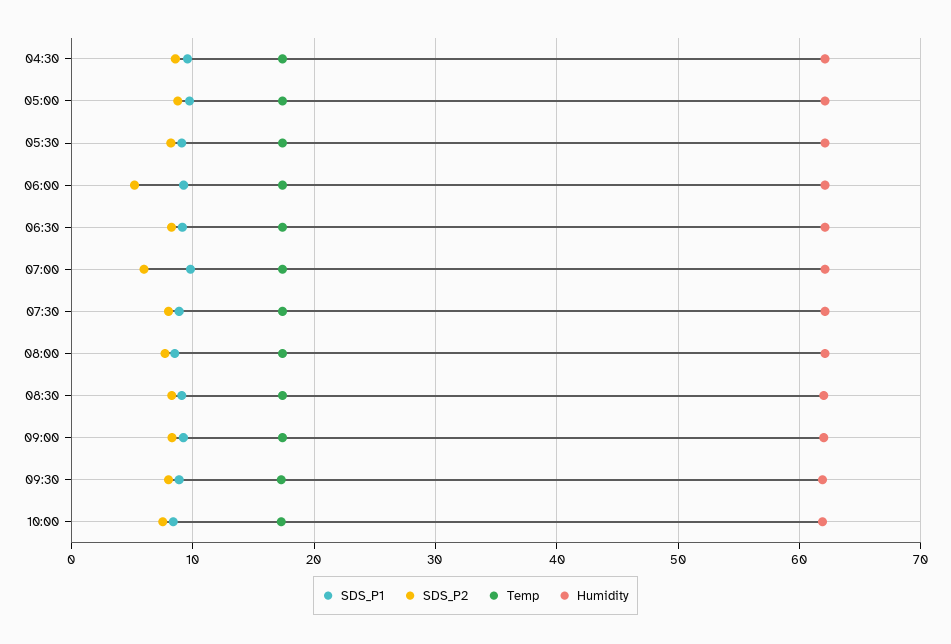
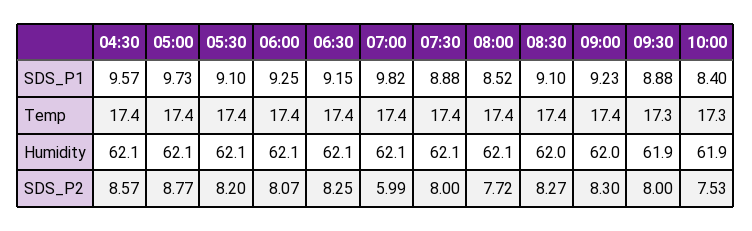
  {
    "SDS_P1": {
      "04:30": 9.57,
      "05:00": 9.73,
      "05:30": 9.1,
      "06:00": 9.25,
      "06:30": 9.15,
      "07:00": 9.82,
      "07:30": 8.88,
      "08:00": 8.52,
      "08:30": 9.1,
      "09:00": 9.23,
      "09:30": 8.88,
      "10:00": 8.4
    },
    "SDS_P2": {
      "04:30": 8.57,
      "05:00": 8.77,
      "05:30": 8.2,
-     "06:00": 5,
+     "06:00": 8.07,
      "06:30": 8.25,
      "07:00": 5.99,
      "07:30": 8,
      "08:00": 7.72,
      "08:30": 8.27,
      "09:00": 8.3,
      "09:30": 8,
      "10:00": 7.53
    },
    "Temp": {
      "04:30": 17.4,
      "05:00": 17.4,
      "05:30": 17.4,
      "06:00": 17.4,
      "06:30": 17.4,
      "07:00": 17.4,
      "07:30": 17.4,
      "08:00": 17.4,
      "08:30": 17.4,
      "09:00": 17.4,
      "09:30": 17.3,
      "10:00": 17.3
    },
    "Humidity": {
      "04:30": 62.1,
      "05:00": 62.1,
      "05:30": 62.1,
      "06:00": 62.1,
      "06:30": 62.1,
      "07:00": 62.1,
      "07:30": 62.1,
      "08:00": 62.1,
      "08:30": 62,
      "09:00": 62,
      "09:30": 61.9,
      "10:00": 61.9
    }
  }

